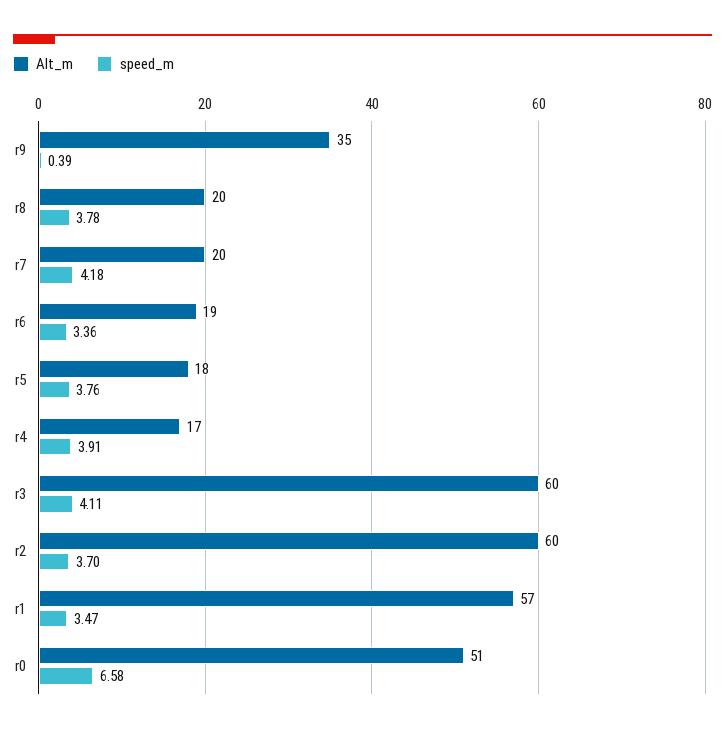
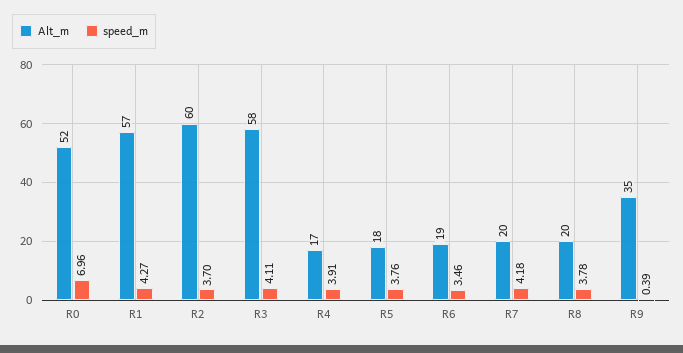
  {
    "Alt_m": {
      "r9": 35,
      "r8": 20,
      "r7": 20,
      "r6": 19,
      "r5": 18,
      "r4": 17,
-     "r3": 60,
+     "r3": 58,
      "r2": 60,
      "r1": 57,
-     "r0": 51
+     "r0": 52
    },
    "speed_m": {
      "r9": 0.39,
      "r8": 3.78,
      "r7": 4.18,
-     "r6": 3.36,
+     "r6": 3.46,
      "r5": 3.76,
      "r4": 3.91,
      "r3": 4.11,
      "r2": 3.7,
-     "r1": 3.47,
+     "r1": 4.27,
-     "r0": 6.58
+     "r0": 6.96
    }
  }

